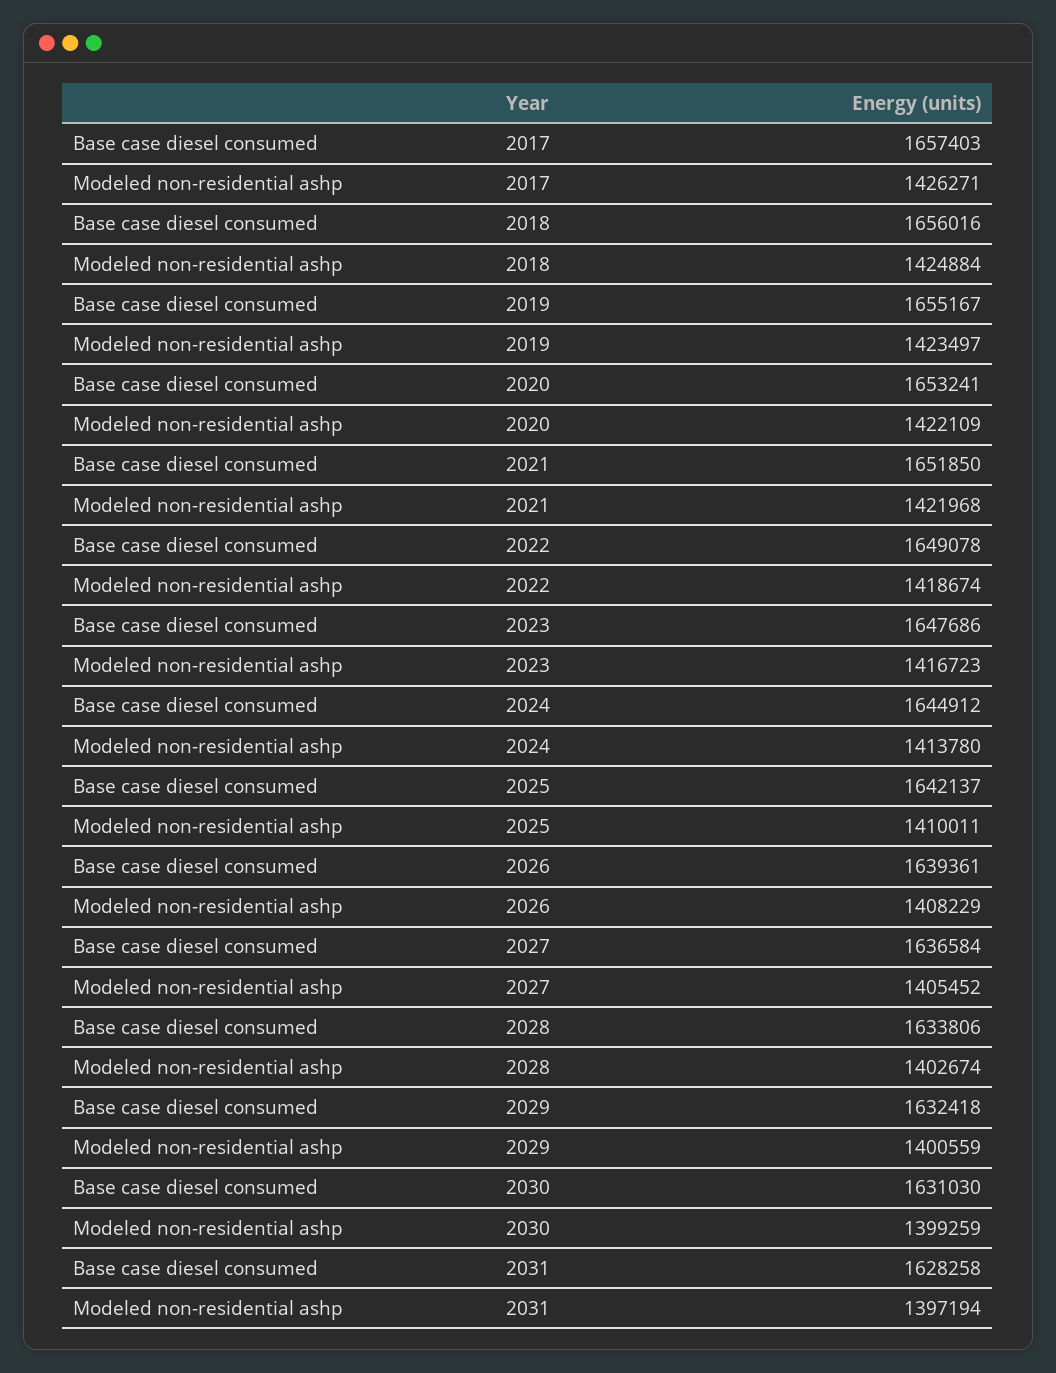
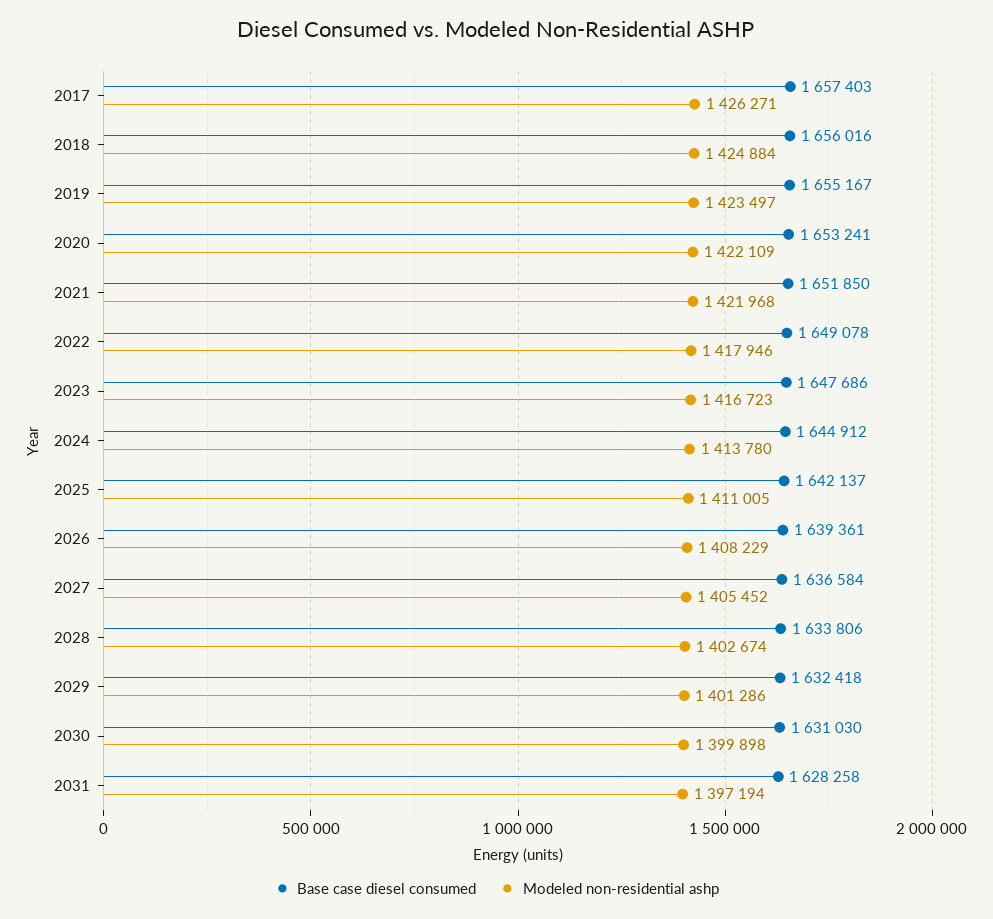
  {
    "Base case diesel consumed": {
      "2017": 1657403,
      "2018": 1656016,
      "2019": 1655167,
      "2020": 1653241,
      "2021": 1651850,
      "2022": 1649078,
      "2023": 1647686,
      "2024": 1644912,
      "2025": 1642137,
      "2026": 1639361,
      "2027": 1636584,
      "2028": 1633806,
      "2029": 1632418,
      "2030": 1631030,
      "2031": 1628258
    },
    "Modeled non-residential ashp": {
      "2017": 1426271,
      "2018": 1424884,
      "2019": 1423497,
      "2020": 1422109,
      "2021": 1421968,
-     "2022": 1418674,
+     "2022": 1417946,
      "2023": 1416723,
      "2024": 1413780,
-     "2025": 1410011,
+     "2025": 1411005,
      "2026": 1408229,
      "2027": 1405452,
      "2028": 1402674,
-     "2029": 1400559,
+     "2029": 1401286,
-     "2030": 1399259,
+     "2030": 1399898,
      "2031": 1397194
    }
  }

